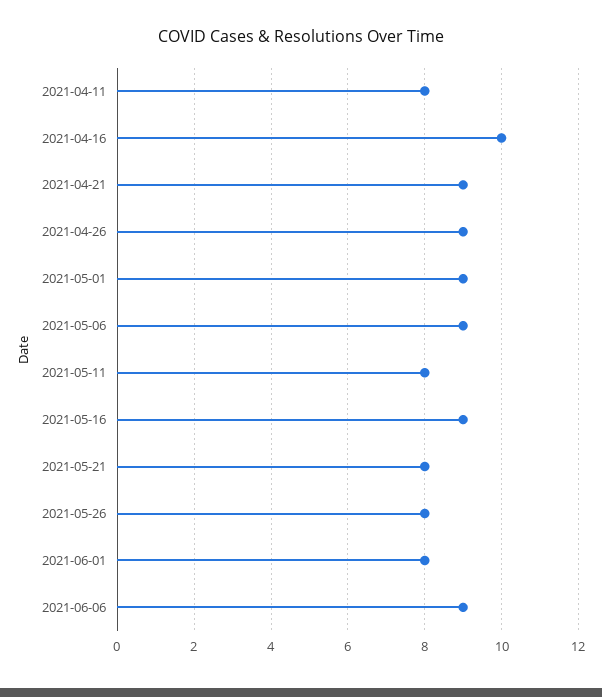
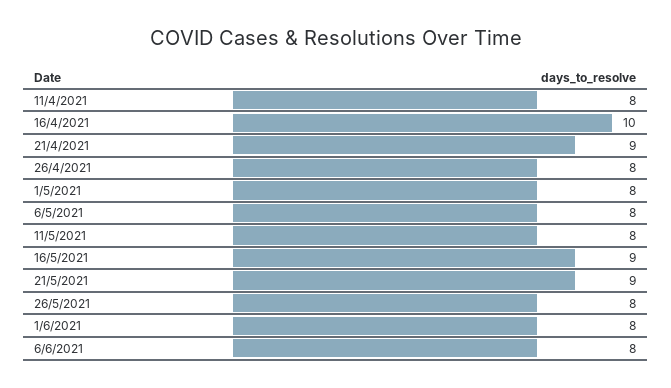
  {
    "2021-04-11": 8,
    "2021-04-16": 10,
    "2021-04-21": 9,
-   "2021-04-26": 9,
+   "2021-04-26": 8,
-   "2021-05-01": 9,
+   "2021-05-01": 8,
-   "2021-05-06": 9,
+   "2021-05-06": 8,
    "2021-05-11": 8,
    "2021-05-16": 9,
-   "2021-05-21": 8,
+   "2021-05-21": 9,
    "2021-05-26": 8,
    "2021-06-01": 8,
-   "2021-06-06": 9
+   "2021-06-06": 8
  }

